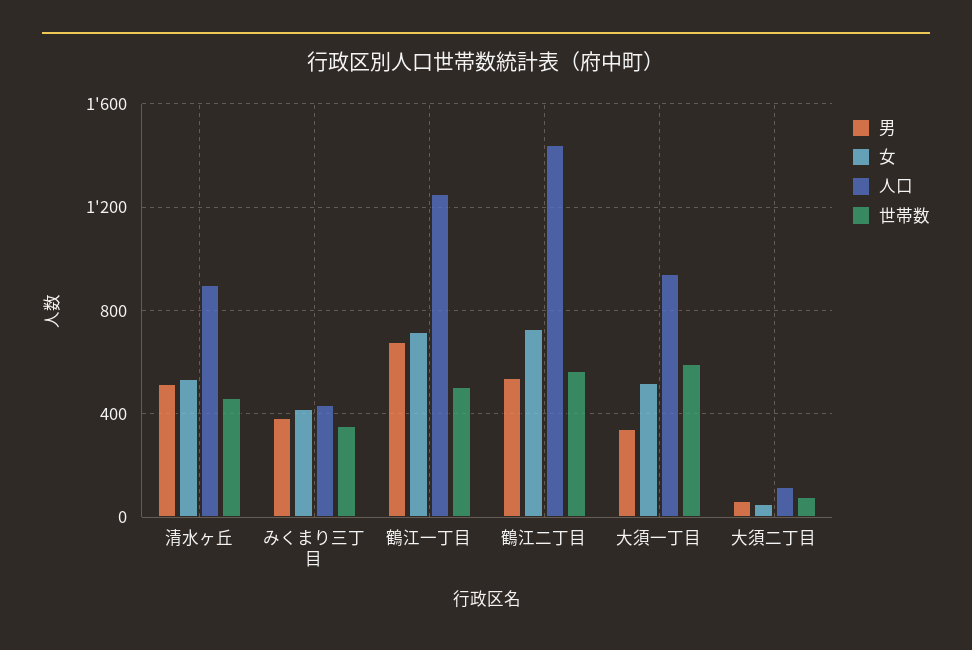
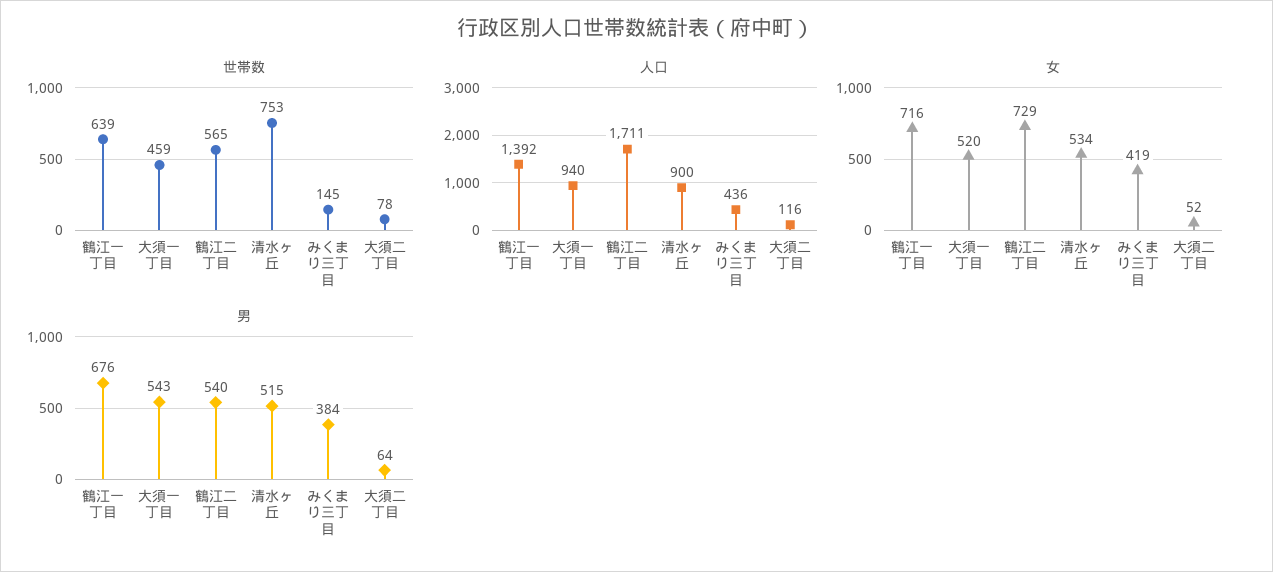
  {
    "男": {
      "清水ヶ丘": 515,
      "みくまり三丁目": 384,
      "鶴江一丁目": 676,
      "鶴江二丁目": 540,
-     "大須一丁目": 350,
+     "大須一丁目": 543,
      "大須二丁目": 64
    },
    "女": {
      "清水ヶ丘": 534,
      "みくまり三丁目": 419,
      "鶴江一丁目": 716,
      "鶴江二丁目": 729,
      "大須一丁目": 520,
      "大須二丁目": 52
    },
    "人口": {
      "清水ヶ丘": 900,
      "みくまり三丁目": 436,
-     "鶴江一丁目": 1250,
+     "鶴江一丁目": 1392,
-     "鶴江二丁目": 1450,
+     "鶴江二丁目": 1711,
      "大須一丁目": 940,
      "大須二丁目": 116
    },
    "世帯数": {
-     "清水ヶ丘": 450,
+     "清水ヶ丘": 753,
-     "みくまり三丁目": 350,
+     "みくまり三丁目": 145,
-     "鶴江一丁目": 500,
+     "鶴江一丁目": 639,
      "鶴江二丁目": 565,
-     "大須一丁目": 600,
+     "大須一丁目": 459,
      "大須二丁目": 78
    }
  }

